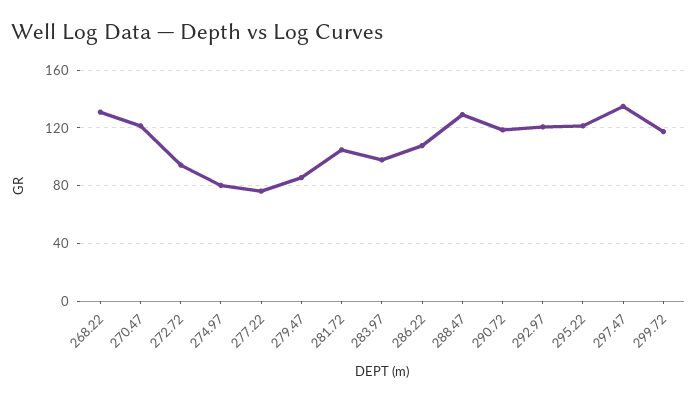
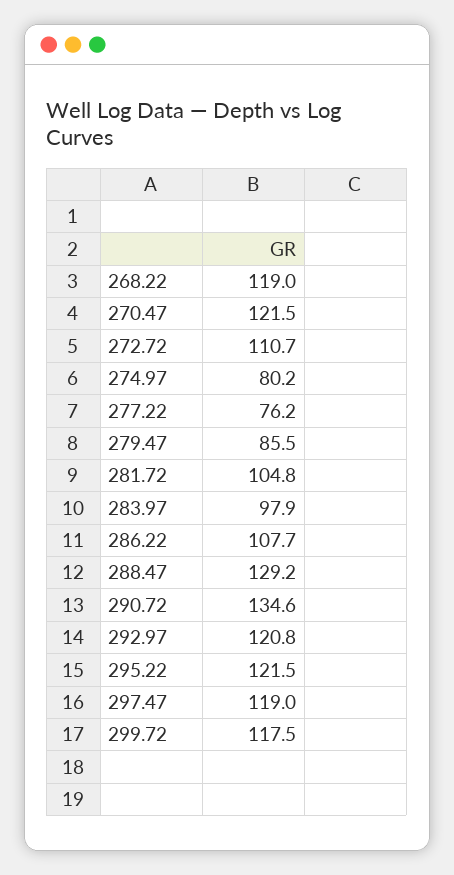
  {
-   "268.22": 130,
+   "268.22": 119,
    "270.47": 121.5,
-   "272.72": 95,
+   "272.72": 110.7,
    "274.97": 80.2,
    "277.22": 76.2,
    "279.47": 85.5,
    "281.72": 104.8,
    "283.97": 97.9,
    "286.22": 107.7,
    "288.47": 129.2,
-   "290.72": 120,
+   "290.72": 134.6,
    "292.97": 120.8,
    "295.22": 121.5,
-   "297.47": 135,
+   "297.47": 119,
    "299.72": 117.5
  }

